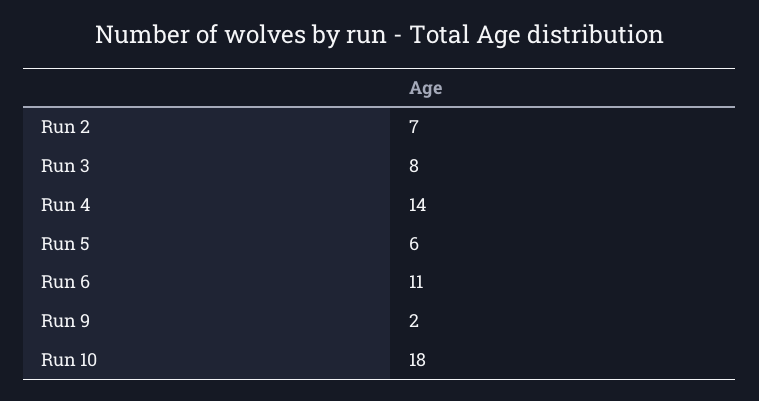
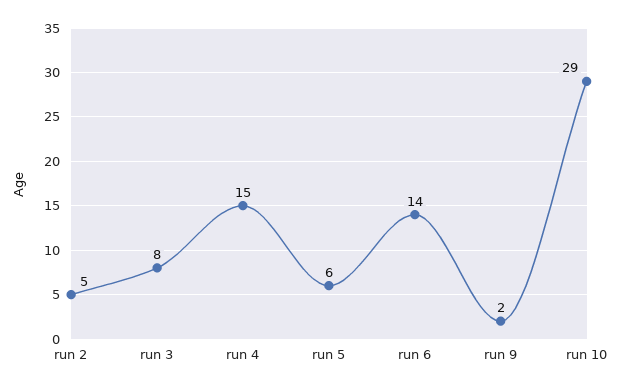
  {
-   "Run 2": 7,
+   "Run 2": 5,
    "Run 3": 8,
-   "Run 4": 14,
+   "Run 4": 15,
    "Run 5": 6,
-   "Run 6": 11,
+   "Run 6": 14,
    "Run 9": 2,
-   "Run 10": 18
+   "Run 10": 29
  }

